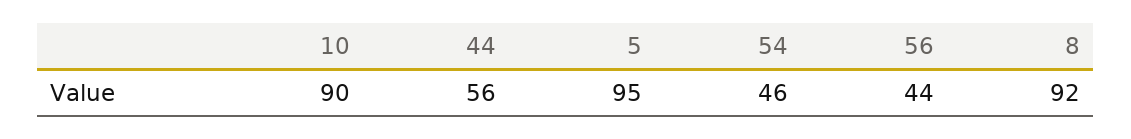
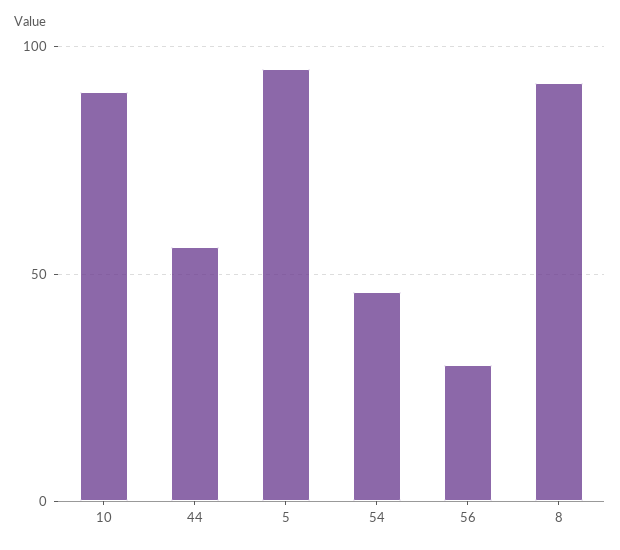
  {
    "10": 90,
    "44": 56,
    "5": 95,
    "54": 46,
-   "56": 44,
+   "56": 30,
    "8": 92
  }

